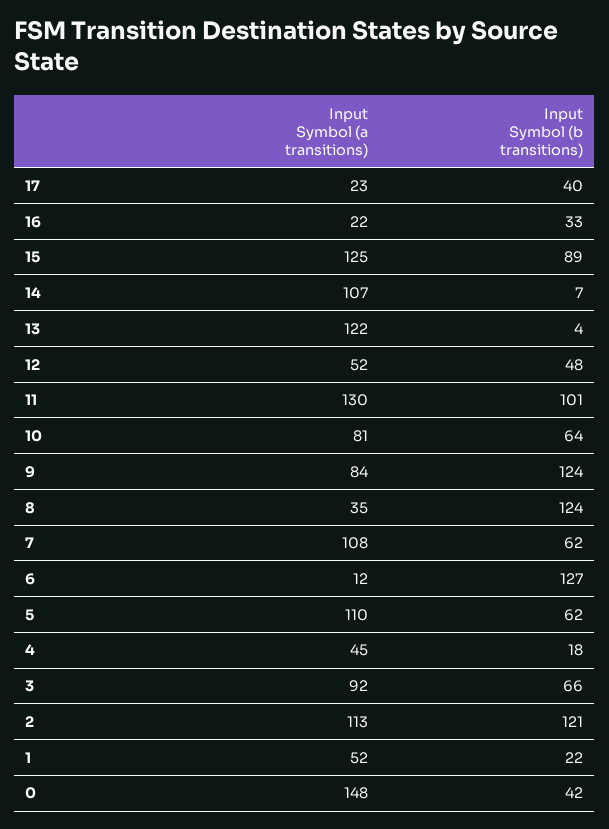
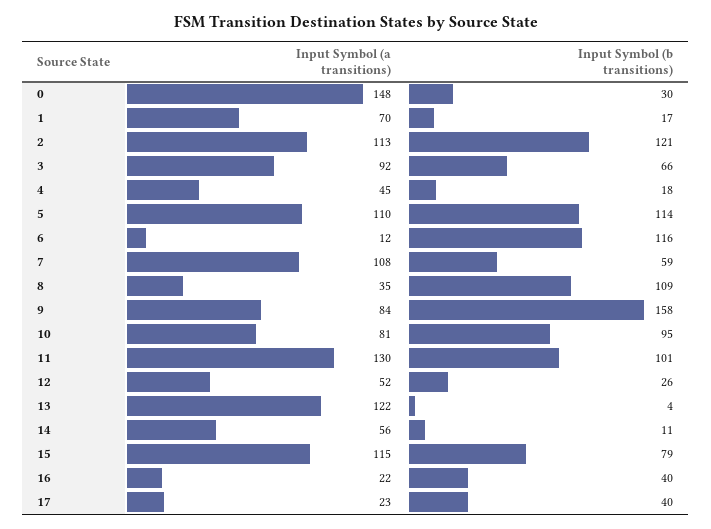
  {
    "Input Symbol (a transitions)": {
      "17": 23,
      "16": 22,
-     "15": 125,
+     "15": 115,
-     "14": 107,
+     "14": 56,
      "13": 122,
      "12": 52,
      "11": 130,
      "10": 81,
      "9": 84,
      "8": 35,
      "7": 108,
      "6": 12,
      "5": 110,
      "4": 45,
      "3": 92,
      "2": 113,
-     "1": 52,
+     "1": 70,
      "0": 148
    },
    "Input Symbol (b transitions)": {
      "17": 40,
-     "16": 33,
+     "16": 40,
-     "15": 89,
+     "15": 79,
-     "14": 7,
+     "14": 11,
      "13": 4,
-     "12": 48,
+     "12": 26,
      "11": 101,
-     "10": 64,
+     "10": 95,
-     "9": 124,
+     "9": 158,
-     "8": 124,
+     "8": 109,
-     "7": 62,
+     "7": 59,
-     "6": 127,
+     "6": 116,
-     "5": 62,
+     "5": 114,
      "4": 18,
      "3": 66,
      "2": 121,
-     "1": 22,
+     "1": 17,
-     "0": 42
+     "0": 30
    }
  }

